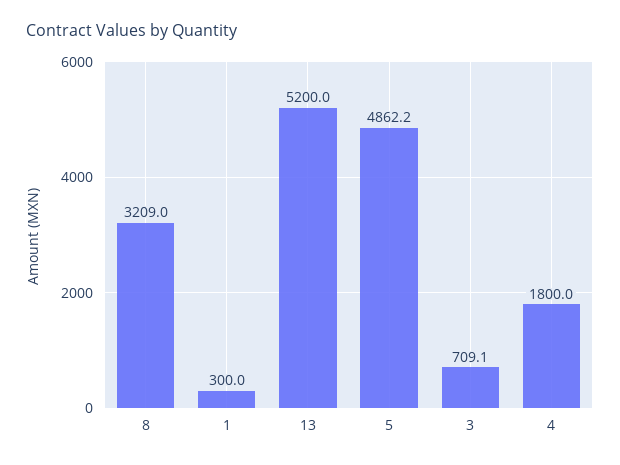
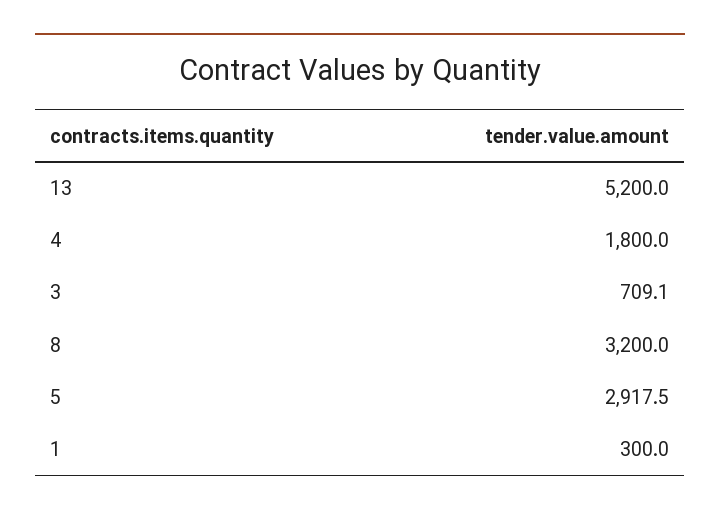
  {
-   "8": 3209,
+   "8": 3200,
    "1": 300,
    "13": 5200,
-   "5": 4862.2,
+   "5": 2917.5,
    "3": 709.1,
    "4": 1800
  }

